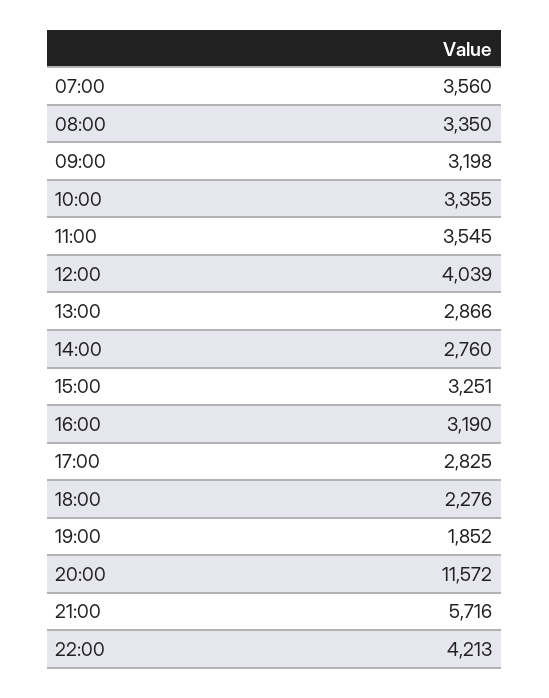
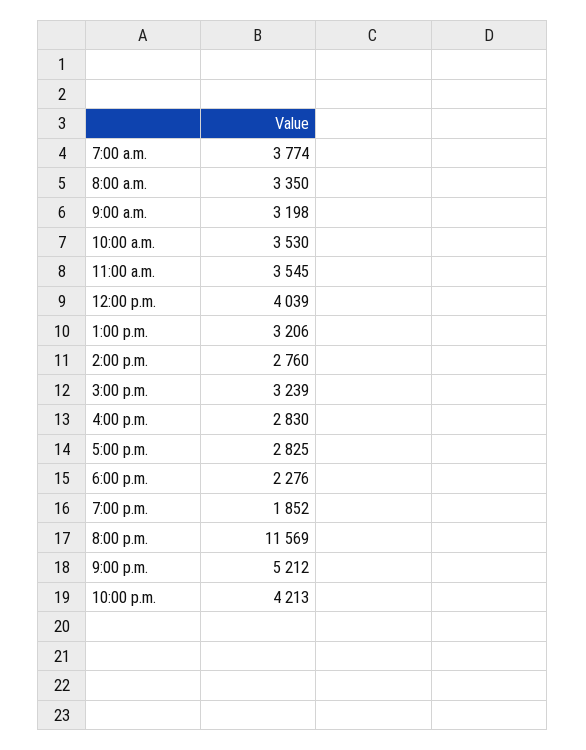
  {
-   "07:00": 3560,
+   "07:00": 3774,
    "08:00": 3350,
    "09:00": 3198,
-   "10:00": 3355,
+   "10:00": 3530,
    "11:00": 3545,
    "12:00": 4039,
-   "13:00": 2866,
+   "13:00": 3206,
    "14:00": 2760,
-   "15:00": 3251,
+   "15:00": 3239,
-   "16:00": 3190,
+   "16:00": 2830,
    "17:00": 2825,
    "18:00": 2276,
    "19:00": 1852,
-   "20:00": 11572,
+   "20:00": 11569,
-   "21:00": 5716,
+   "21:00": 5212,
    "22:00": 4213
  }

